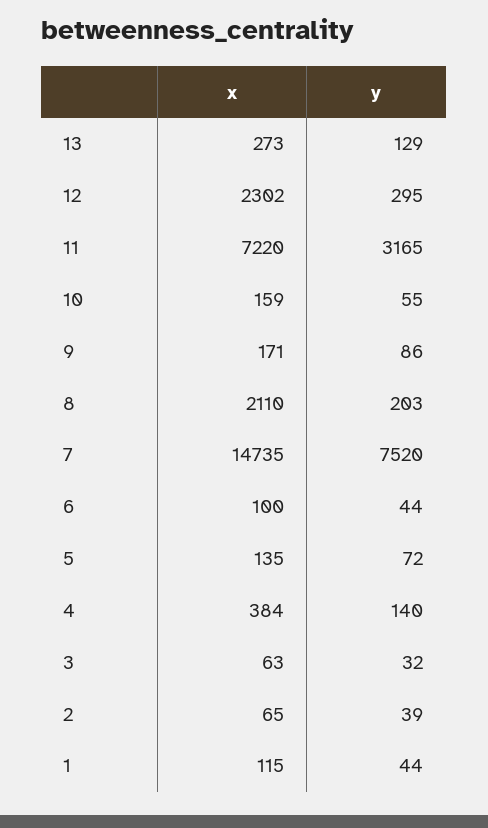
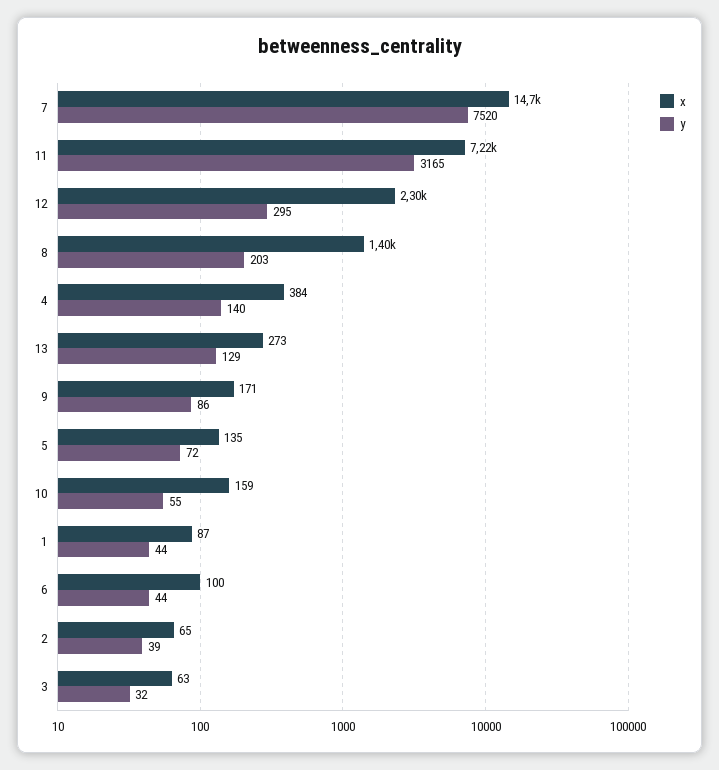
  {
    "x": {
      "13": 273,
      "12": 2302,
      "11": 7220,
      "10": 159,
      "9": 171,
-     "8": 2110,
+     "8": 1400,
      "7": 14735,
      "6": 100,
      "5": 135,
      "4": 384,
      "3": 63,
      "2": 65,
-     "1": 115
+     "1": 87
    },
    "y": {
      "13": 129,
      "12": 295,
      "11": 3165,
      "10": 55,
      "9": 86,
      "8": 203,
      "7": 7520,
      "6": 44,
      "5": 72,
      "4": 140,
      "3": 32,
      "2": 39,
      "1": 44
    }
  }

